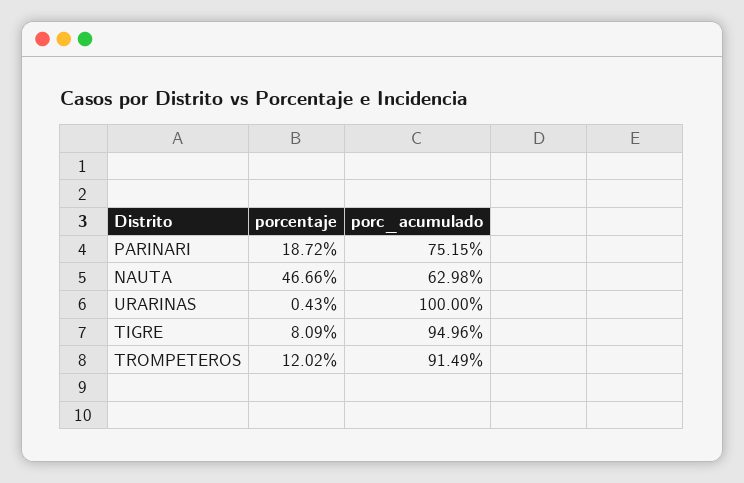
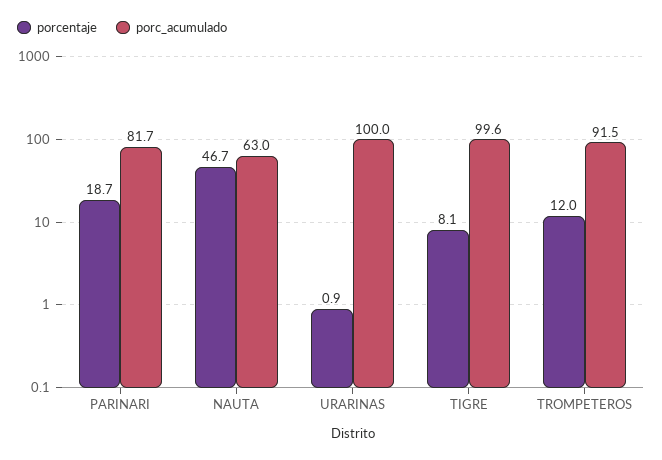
  {
    "porcentaje": {
      "PARINARI": 18.72,
      "NAUTA": 46.66,
-     "URARINAS": 0.43,
+     "URARINAS": 0.9,
      "TIGRE": 8.09,
      "TROMPETEROS": 12.02
    },
    "porc_acumulado": {
-     "PARINARI": 75.15,
+     "PARINARI": 81.7,
      "NAUTA": 62.98,
      "URARINAS": 100,
-     "TIGRE": 94.96,
+     "TIGRE": 99.6,
      "TROMPETEROS": 91.49
    }
  }

